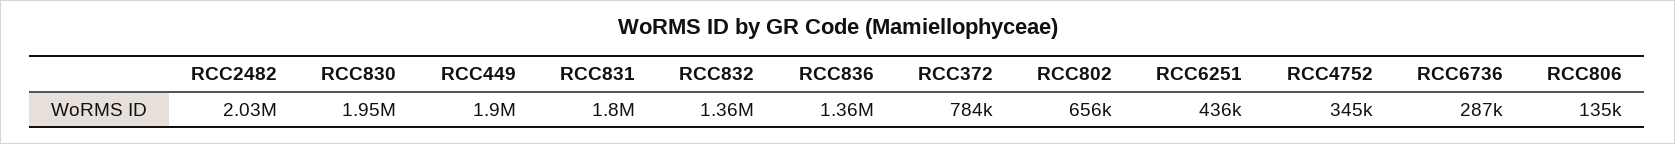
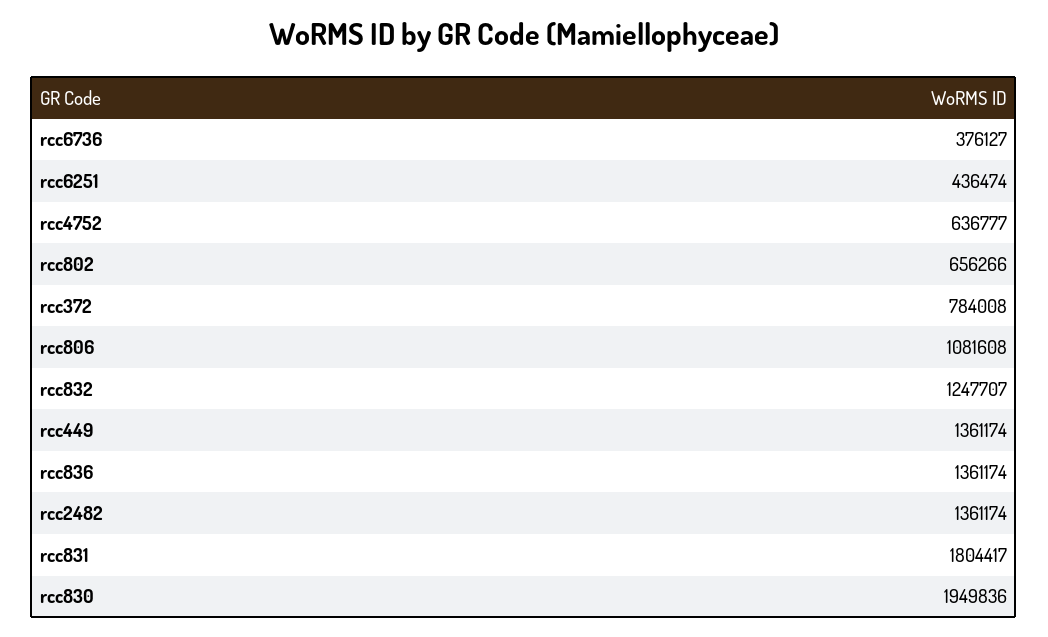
  {
-   "RCC2482": 2030000,
+   "RCC2482": 1361174,
    "RCC830": 1949836,
-   "RCC449": 1900000,
+   "RCC449": 1361174,
    "RCC831": 1804417,
-   "RCC832": 1360000,
+   "RCC832": 1247707,
    "RCC836": 1361174,
    "RCC372": 784008,
    "RCC802": 656266,
    "RCC6251": 436474,
-   "RCC4752": 345000,
+   "RCC4752": 636777,
-   "RCC6736": 287000,
+   "RCC6736": 376127,
-   "RCC806": 135000
+   "RCC806": 1081608
  }

